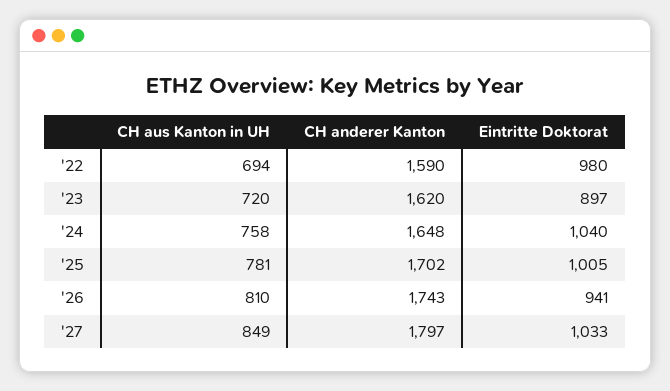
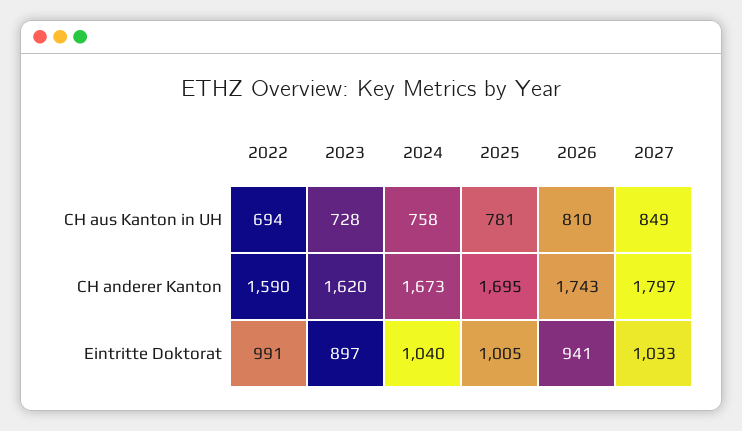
  {
    "CH aus Kanton in UH": {
      "'22": 694,
-     "'23": 720,
+     "'23": 728,
      "'24": 758,
      "'25": 781,
      "'26": 810,
      "'27": 849
    },
    "CH anderer Kanton": {
      "'22": 1590,
      "'23": 1620,
-     "'24": 1648,
+     "'24": 1673,
-     "'25": 1702,
+     "'25": 1695,
      "'26": 1743,
      "'27": 1797
    },
    "Eintritte Doktorat": {
-     "'22": 980,
+     "'22": 991,
      "'23": 897,
      "'24": 1040,
      "'25": 1005,
      "'26": 941,
      "'27": 1033
    }
  }

